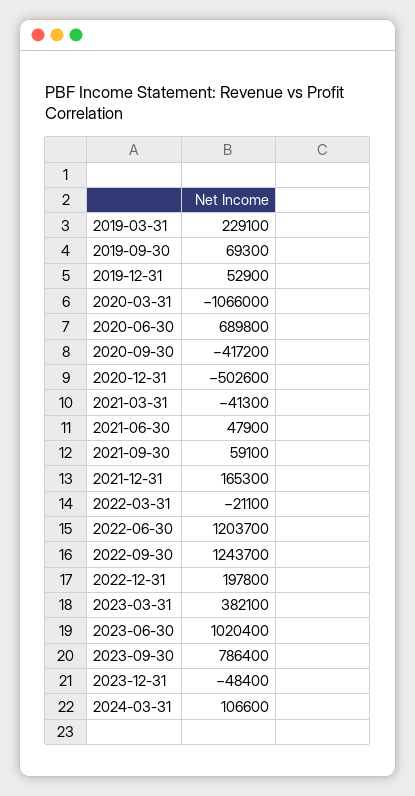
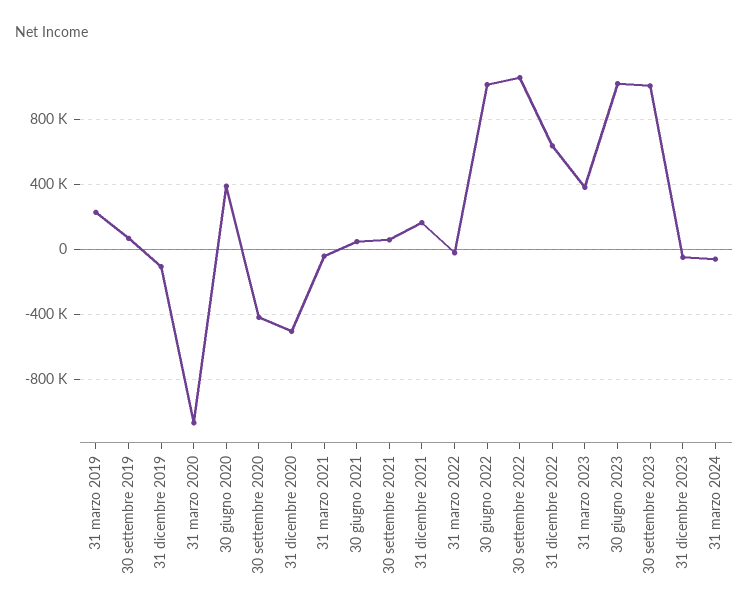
  {
    "2019-03-31": 229100,
    "2019-09-30": 69300,
-   "2019-12-31": 52900,
+   "2019-12-31": -100000,
    "2020-03-31": -1066000,
-   "2020-06-30": 689800,
+   "2020-06-30": 400000,
    "2020-09-30": -417200,
    "2020-12-31": -502600,
    "2021-03-31": -41300,
    "2021-06-30": 47900,
    "2021-09-30": 59100,
    "2021-12-31": 165300,
    "2022-03-31": -21100,
-   "2022-06-30": 1203700,
+   "2022-06-30": 1000000,
-   "2022-09-30": 1243700,
+   "2022-09-30": 1050000,
-   "2022-12-31": 197800,
+   "2022-12-31": 650000,
    "2023-03-31": 382100,
    "2023-06-30": 1020400,
-   "2023-09-30": 786400,
+   "2023-09-30": 1000000,
    "2023-12-31": -48400,
-   "2024-03-31": 106600
+   "2024-03-31": -50000
  }

